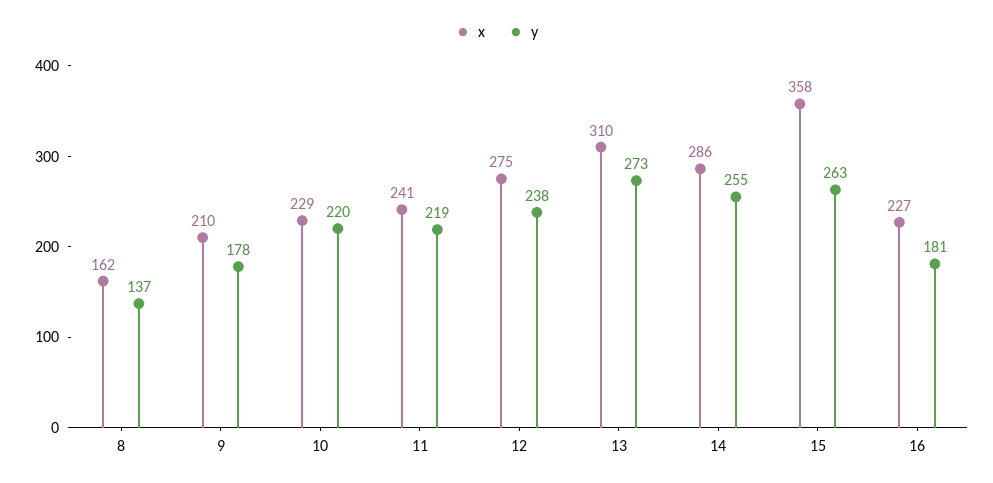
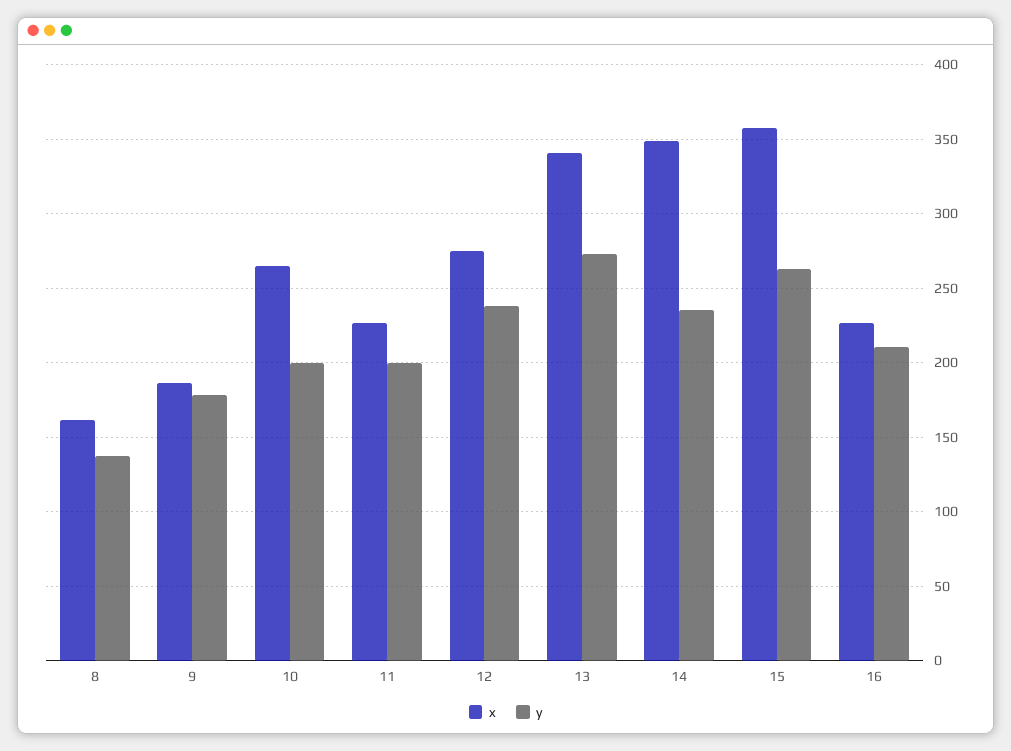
  {
    "x": {
      "8": 162,
-     "9": 210,
+     "9": 185,
-     "10": 229,
+     "10": 265,
-     "11": 241,
+     "11": 225,
      "12": 275,
-     "13": 310,
+     "13": 340,
-     "14": 286,
+     "14": 350,
      "15": 358,
      "16": 227
    },
    "y": {
      "8": 137,
      "9": 178,
-     "10": 220,
+     "10": 200,
-     "11": 219,
+     "11": 200,
      "12": 238,
      "13": 273,
-     "14": 255,
+     "14": 235,
      "15": 263,
-     "16": 181
+     "16": 210
    }
  }

